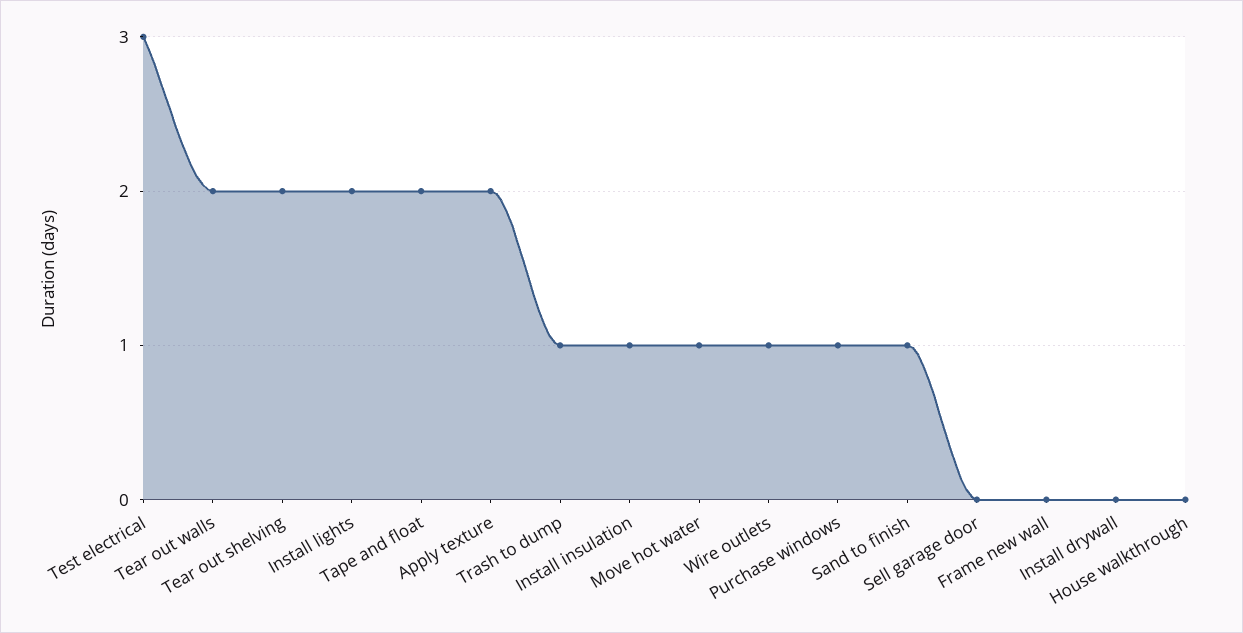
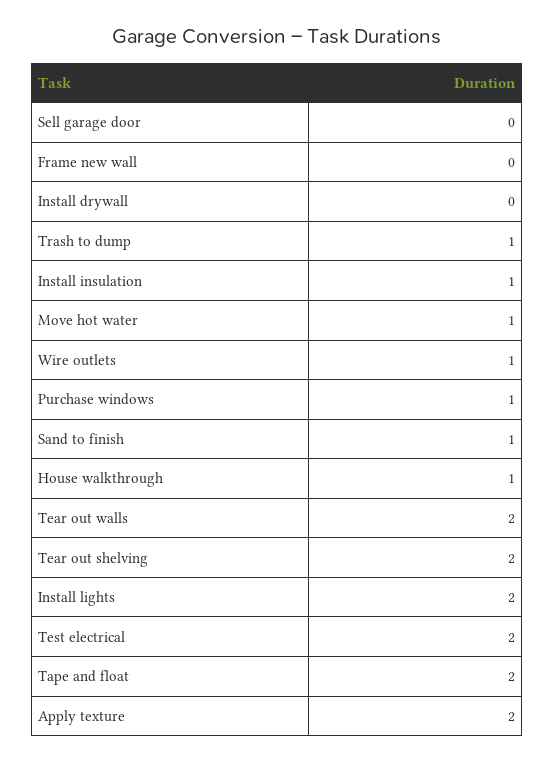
  {
-   "Test electrical": 3,
+   "Test electrical": 2,
    "Tear out walls": 2,
    "Tear out shelving": 2,
    "Install lights": 2,
    "Tape and float": 2,
    "Apply texture": 2,
    "Trash to dump": 1,
    "Install insulation": 1,
    "Move hot water": 1,
    "Wire outlets": 1,
    "Purchase windows": 1,
    "Sand to finish": 1,
    "Sell garage door": 0,
    "Frame new wall": 0,
    "Install drywall": 0,
-   "House walkthrough": 0
+   "House walkthrough": 1
  }

